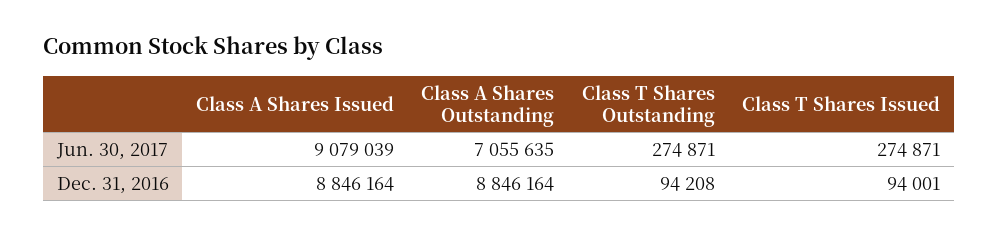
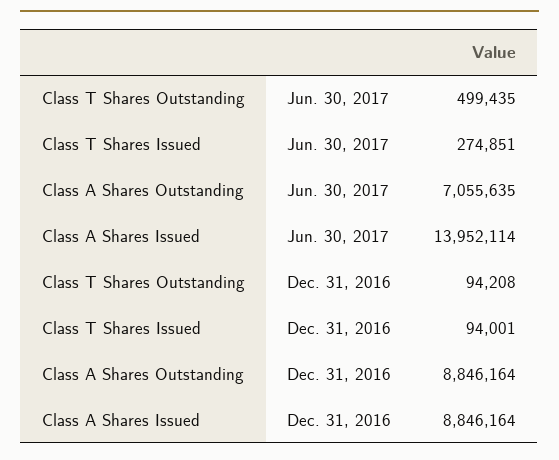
  {
    "Class A Shares Issued": {
-     "Jun. 30, 2017": 9079039,
+     "Jun. 30, 2017": 13952114,
      "Dec. 31, 2016": 8846164
    },
    "Class A Shares Outstanding": {
      "Jun. 30, 2017": 7055635,
      "Dec. 31, 2016": 8846164
    },
    "Class T Shares Outstanding": {
-     "Jun. 30, 2017": 274871,
+     "Jun. 30, 2017": 499435,
      "Dec. 31, 2016": 94208
    },
    "Class T Shares Issued": {
-     "Jun. 30, 2017": 274871,
+     "Jun. 30, 2017": 274851,
      "Dec. 31, 2016": 94001
    }
  }

